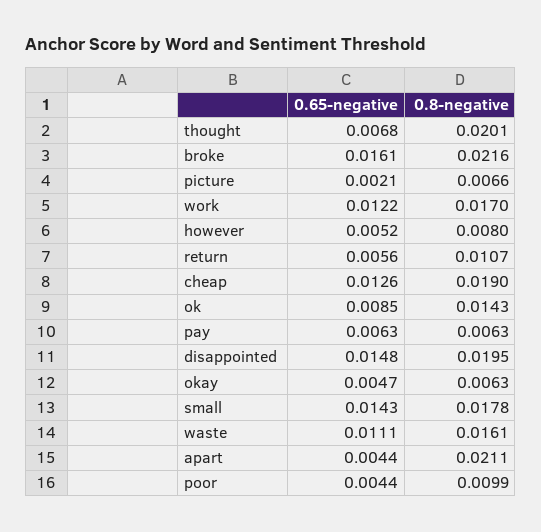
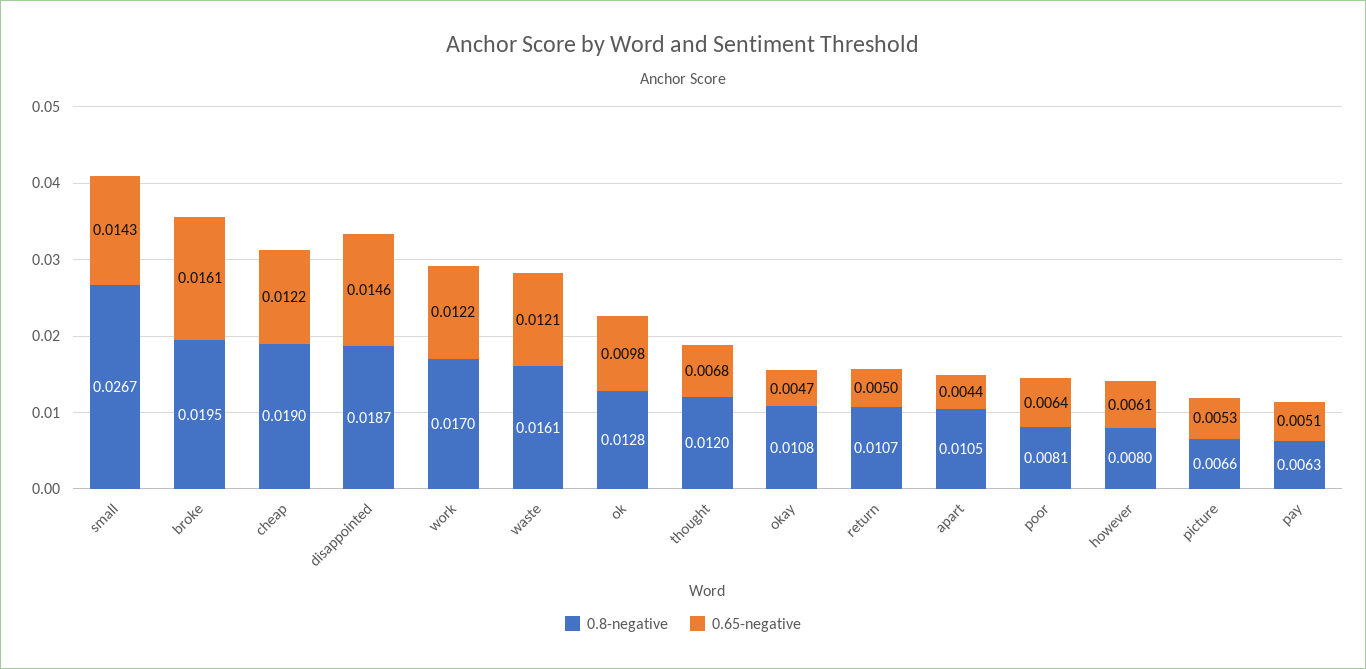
  {
    "0.65-negative": {
      "thought": 0.0068,
      "broke": 0.0161,
-     "picture": 0.0021,
+     "picture": 0.0053,
      "work": 0.0122,
-     "however": 0.0052,
+     "however": 0.0061,
-     "return": 0.0056,
+     "return": 0.005,
-     "cheap": 0.0126,
+     "cheap": 0.0122,
-     "ok": 0.0085,
+     "ok": 0.0098,
-     "pay": 0.0063,
+     "pay": 0.0051,
-     "disappointed": 0.0148,
+     "disappointed": 0.0146,
      "okay": 0.0047,
      "small": 0.0143,
-     "waste": 0.0111,
+     "waste": 0.0121,
      "apart": 0.0044,
-     "poor": 0.0044
+     "poor": 0.0064
    },
    "0.8-negative": {
-     "thought": 0.0201,
+     "thought": 0.012,
-     "broke": 0.0216,
+     "broke": 0.0195,
      "picture": 0.0066,
      "work": 0.017,
      "however": 0.008,
      "return": 0.0107,
      "cheap": 0.019,
-     "ok": 0.0143,
+     "ok": 0.0128,
      "pay": 0.0063,
-     "disappointed": 0.0195,
+     "disappointed": 0.0187,
-     "okay": 0.0063,
+     "okay": 0.0108,
-     "small": 0.0178,
+     "small": 0.0267,
      "waste": 0.0161,
-     "apart": 0.0211,
+     "apart": 0.0105,
-     "poor": 0.0099
+     "poor": 0.0081
    }
  }

